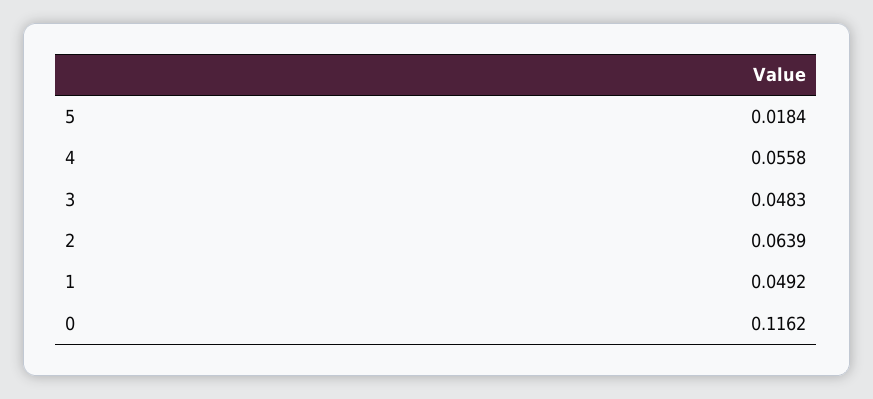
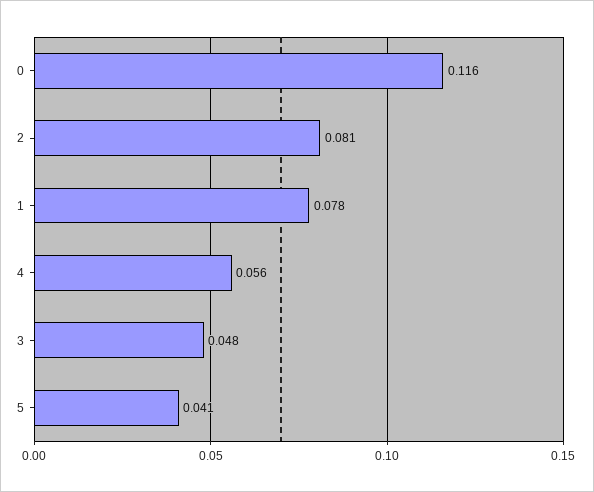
  {
-   "5": 0.0184,
+   "5": 0.041,
    "4": 0.0558,
    "3": 0.0483,
-   "2": 0.0639,
+   "2": 0.081,
-   "1": 0.0492,
+   "1": 0.078,
    "0": 0.1162
  }

